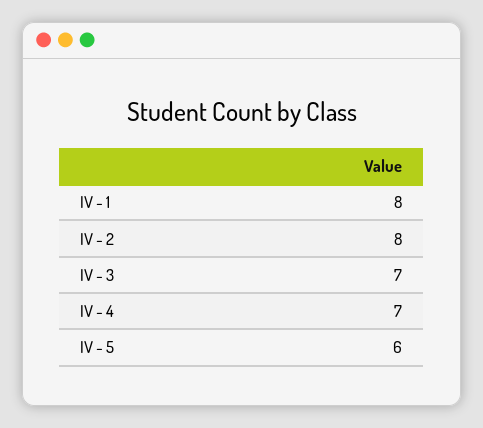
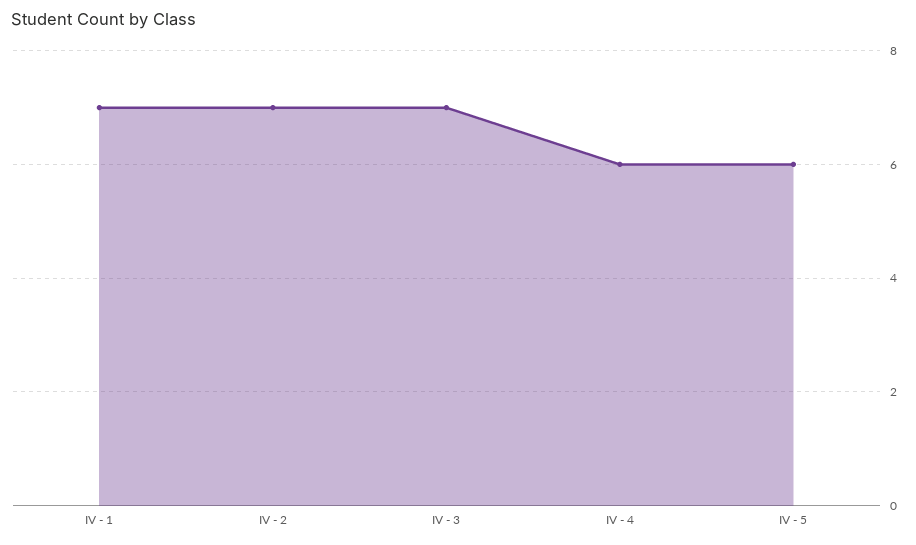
  {
-   "IV - 1": 8,
+   "IV - 1": 7,
-   "IV - 2": 8,
+   "IV - 2": 7,
    "IV - 3": 7,
-   "IV - 4": 7,
+   "IV - 4": 6,
    "IV - 5": 6
  }

